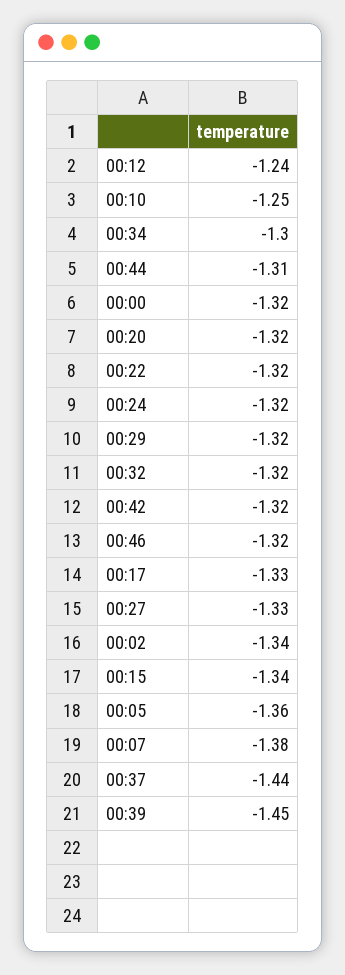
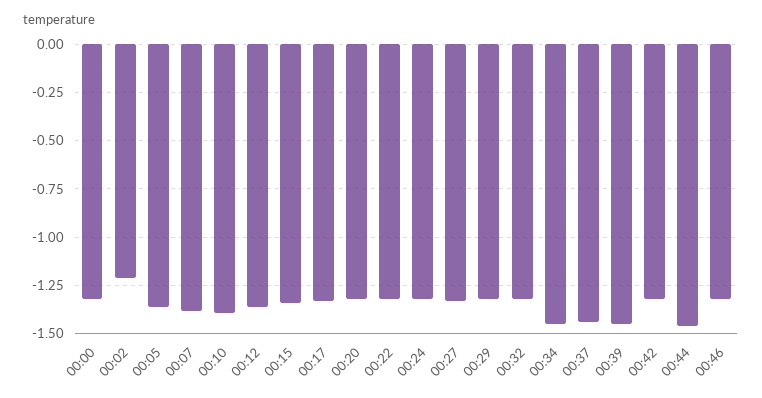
  {
-   "00:12": -1.24,
+   "00:12": -1.35,
-   "00:10": -1.25,
+   "00:10": -1.4,
-   "00:34": -1.3,
+   "00:34": -1.45,
-   "00:44": -1.31,
+   "00:44": -1.45,
    "00:00": -1.32,
    "00:20": -1.32,
    "00:22": -1.32,
    "00:24": -1.32,
    "00:29": -1.32,
    "00:32": -1.32,
    "00:42": -1.32,
    "00:46": -1.32,
    "00:17": -1.33,
    "00:27": -1.33,
-   "00:02": -1.34,
+   "00:02": -1.2,
    "00:15": -1.34,
    "00:05": -1.36,
    "00:07": -1.38,
    "00:37": -1.44,
    "00:39": -1.45
  }

